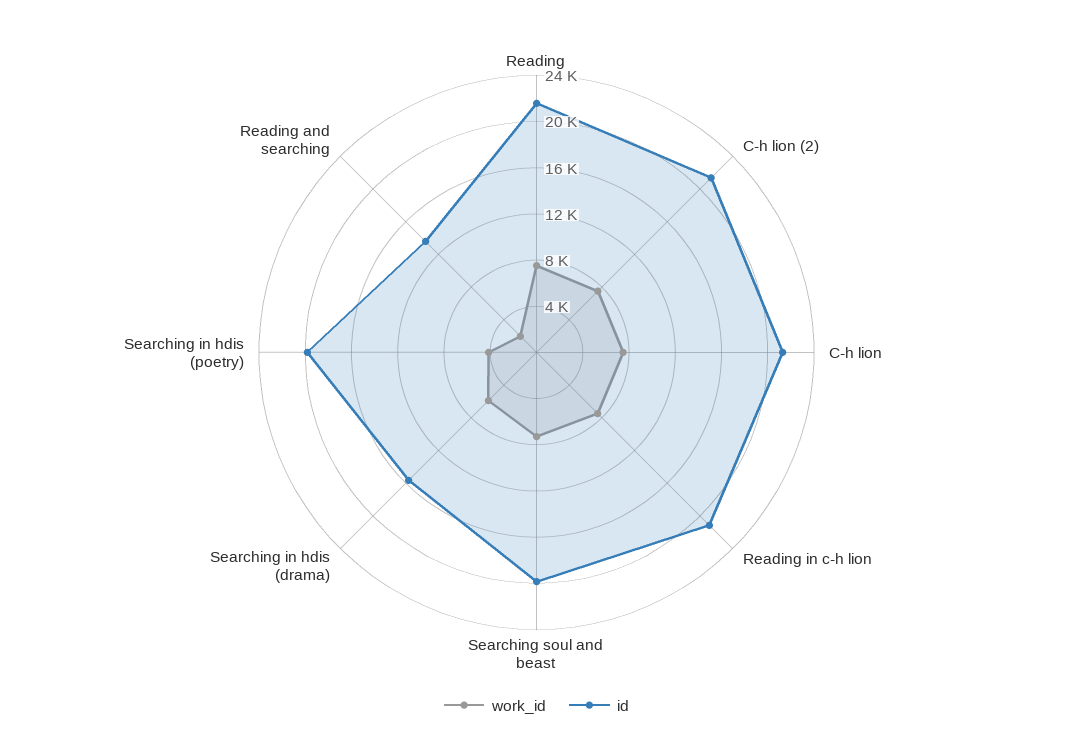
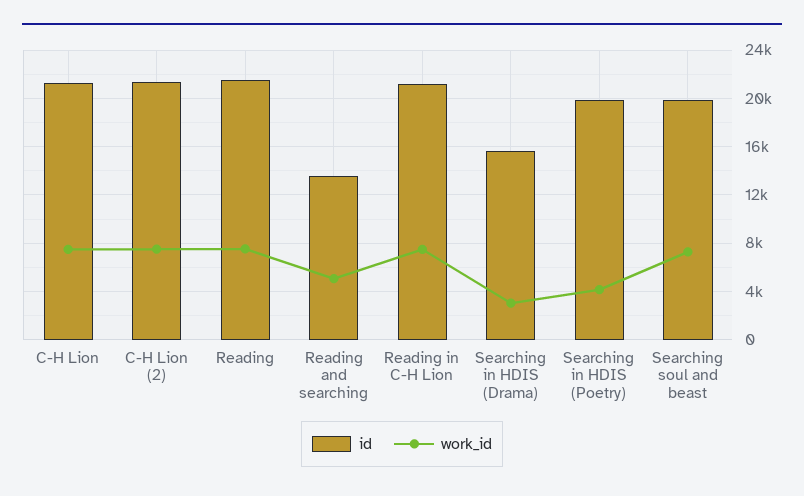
  {
    "work_id": {
      "Reading": 7500,
      "C-h lion (2)": 7500,
      "C-h lion": 7500,
      "Reading in c-h lion": 7500,
      "Searching soul and beast": 7500,
-     "Searching in hdis (drama)": 6000,
+     "Searching in hdis (drama)": 3000,
      "Searching in hdis (poetry)": 4000,
-     "Reading and searching": 2000
+     "Reading and searching": 5000
    },
    "id": {
      "Reading": 21500,
      "C-h lion (2)": 21500,
      "C-h lion": 21500,
      "Reading in c-h lion": 21000,
      "Searching soul and beast": 20000,
      "Searching in hdis (drama)": 15500,
      "Searching in hdis (poetry)": 20000,
      "Reading and searching": 13500
    }
  }

